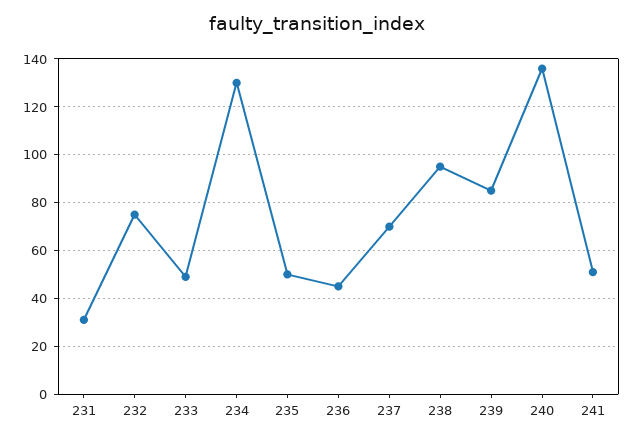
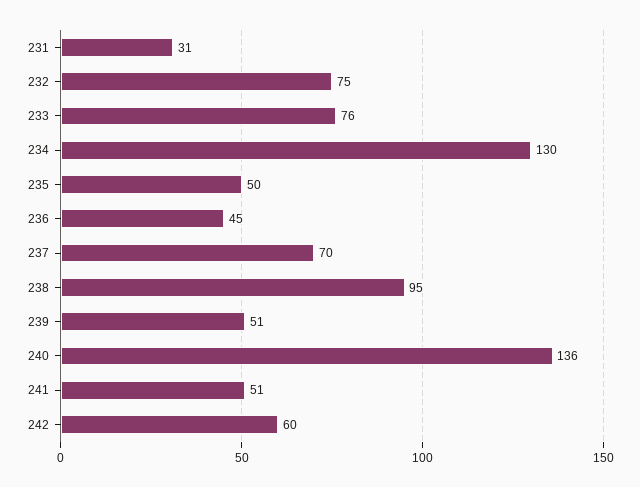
  {
    "231": 31,
    "232": 75,
-   "233": 50,
+   "233": 76,
    "234": 130,
    "235": 50,
    "236": 45,
    "237": 70,
    "238": 95,
-   "239": 85,
+   "239": 51,
    "240": 136,
-   "241": 51
+   "241": 51,
+   "242": 60
  }

